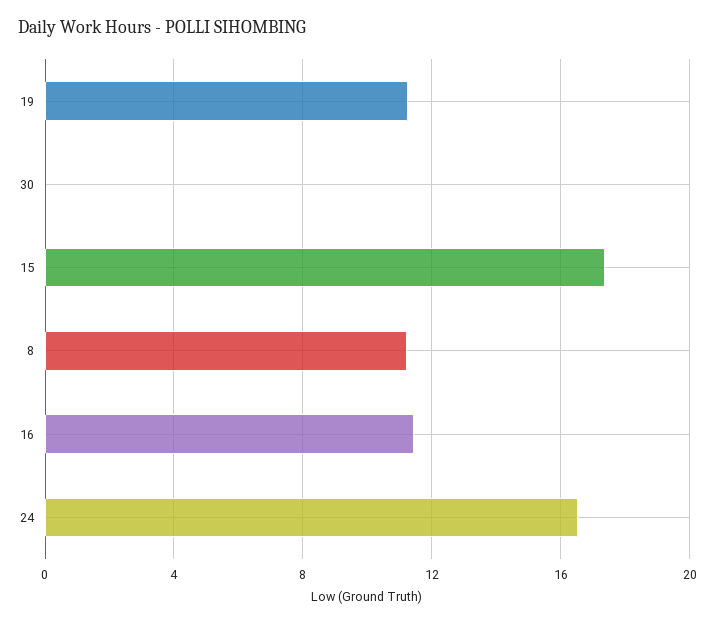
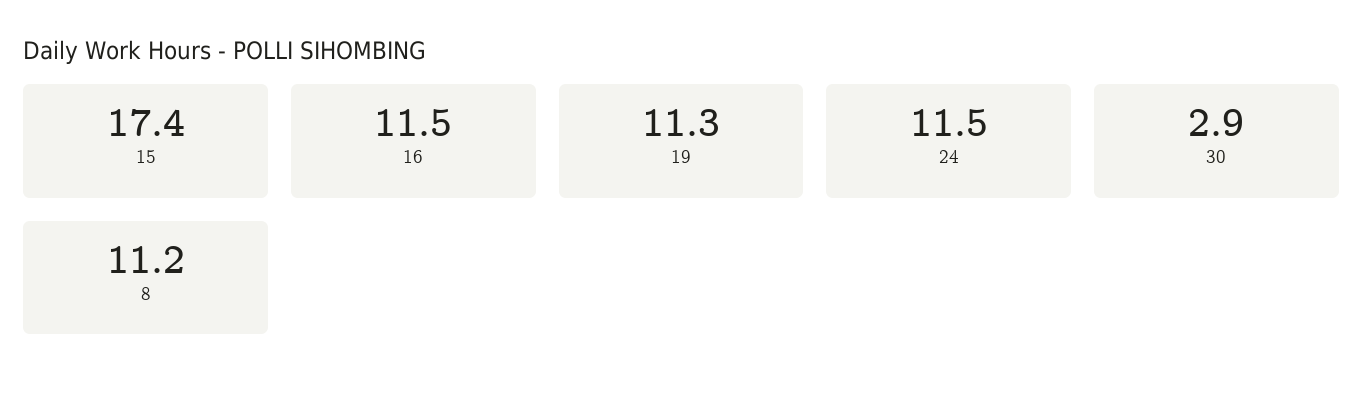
  {
    "19": 11.3,
-   "30": 0,
+   "30": 2.9,
    "15": 17.4,
    "8": 11.2,
    "16": 11.5,
-   "24": 16.5
+   "24": 11.5
  }

